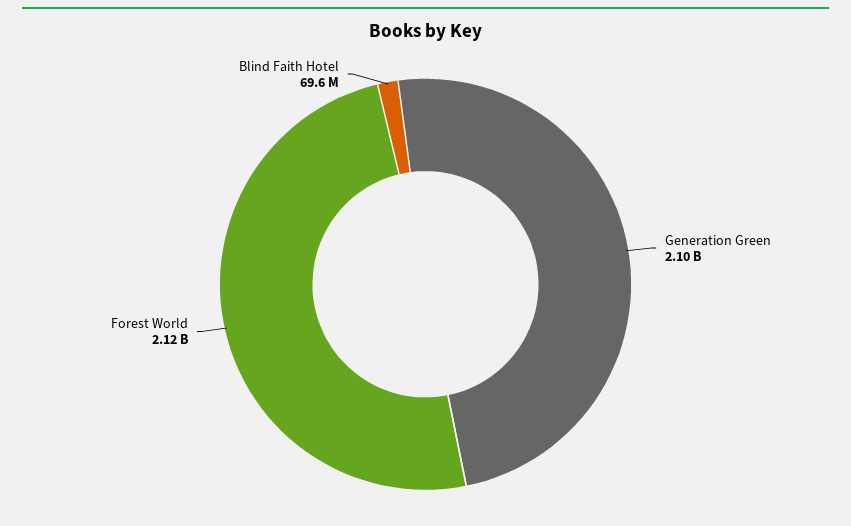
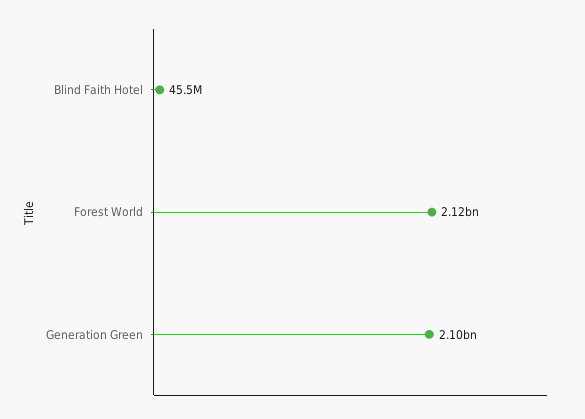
  {
    "Generation Green": 2100000000,
    "Forest World": 2120000000,
-   "Blind Faith Hotel": 69600000
+   "Blind Faith Hotel": 45500000
  }

